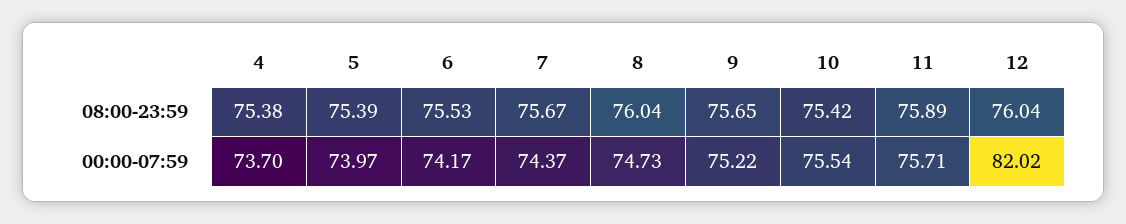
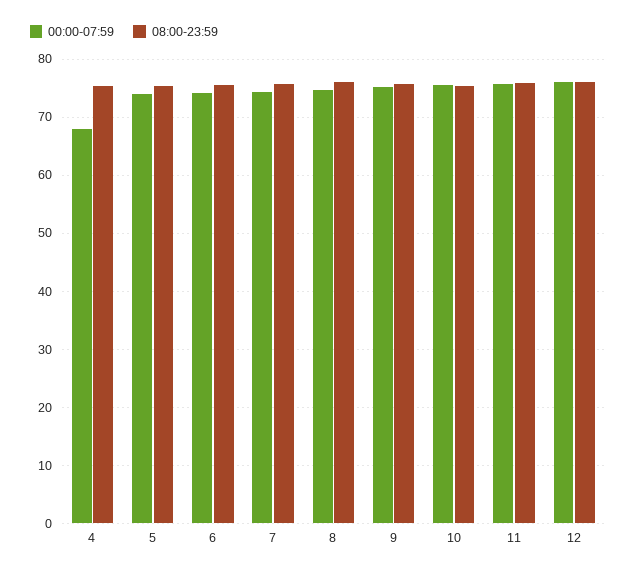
  {
    "08:00-23:59": {
      "4": 75.38,
      "5": 75.39,
      "6": 75.53,
      "7": 75.67,
      "8": 76.04,
      "9": 75.65,
      "10": 75.42,
      "11": 75.89,
      "12": 76.04
    },
    "00:00-07:59": {
-     "4": 73.7,
+     "4": 68,
      "5": 73.97,
      "6": 74.17,
      "7": 74.37,
      "8": 74.73,
      "9": 75.22,
      "10": 75.54,
      "11": 75.71,
-     "12": 82.02
+     "12": 76
    }
  }

